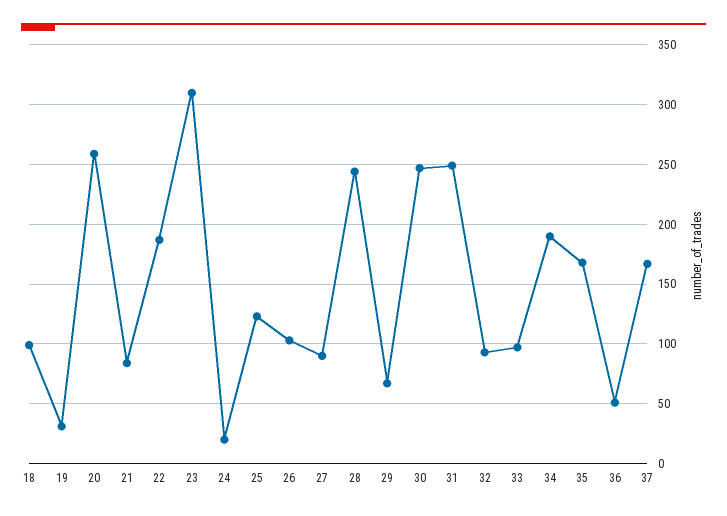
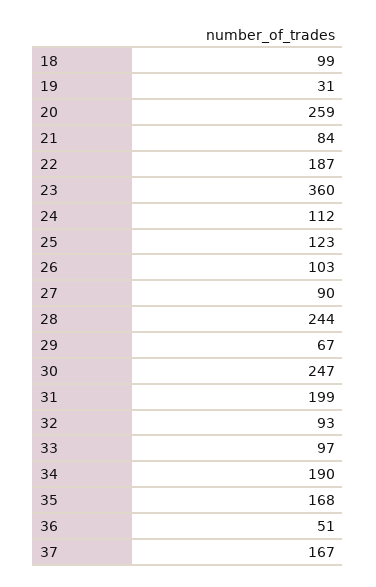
  {
    "18": 99,
    "19": 31,
    "20": 259,
    "21": 84,
    "22": 187,
-   "23": 310,
+   "23": 360,
-   "24": 20,
+   "24": 112,
    "25": 123,
    "26": 103,
    "27": 90,
    "28": 244,
    "29": 67,
    "30": 247,
-   "31": 250,
+   "31": 199,
    "32": 93,
    "33": 97,
    "34": 190,
    "35": 168,
    "36": 51,
    "37": 167
  }

